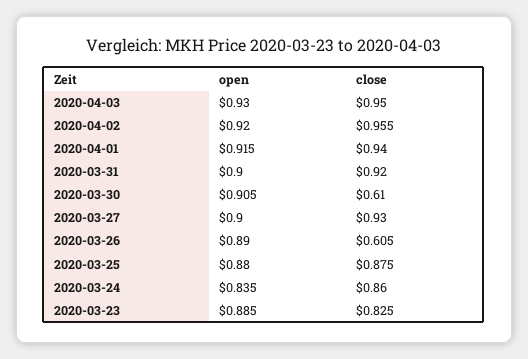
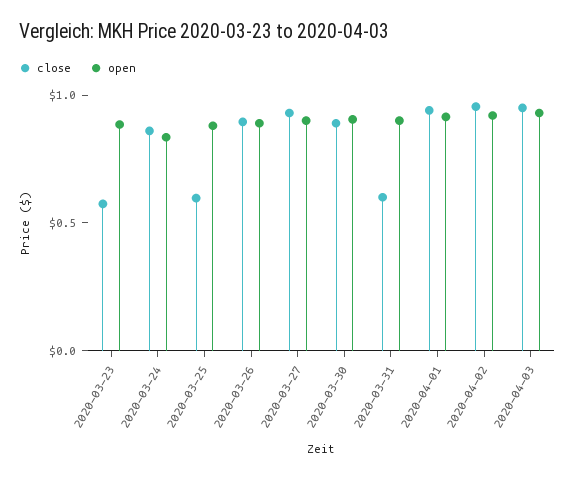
  {
    "open": {
      "2020-04-03": 0.93,
      "2020-04-02": 0.92,
      "2020-04-01": 0.915,
      "2020-03-31": 0.9,
      "2020-03-30": 0.905,
      "2020-03-27": 0.9,
      "2020-03-26": 0.89,
      "2020-03-25": 0.88,
      "2020-03-24": 0.835,
      "2020-03-23": 0.885
    },
    "close": {
      "2020-04-03": 0.95,
      "2020-04-02": 0.955,
      "2020-04-01": 0.94,
-     "2020-03-31": 0.92,
+     "2020-03-31": 0.6,
-     "2020-03-30": 0.61,
+     "2020-03-30": 0.9,
      "2020-03-27": 0.93,
-     "2020-03-26": 0.605,
+     "2020-03-26": 0.9,
-     "2020-03-25": 0.875,
+     "2020-03-25": 0.6,
      "2020-03-24": 0.86,
-     "2020-03-23": 0.825
+     "2020-03-23": 0.6
    }
  }

